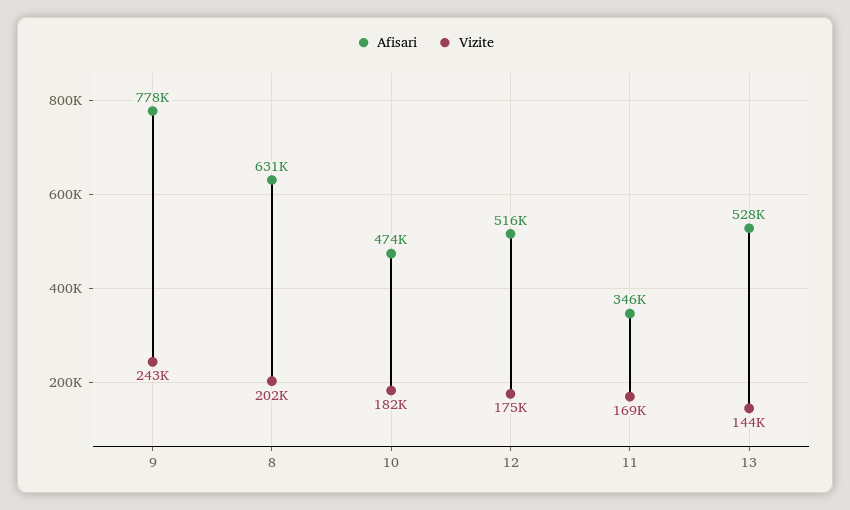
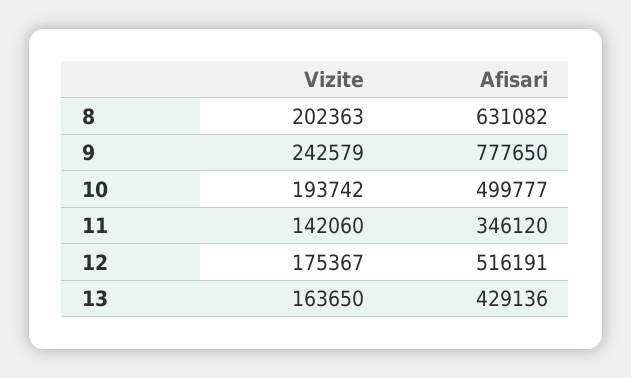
  {
    "Afisari": {
      "9": 777650,
      "8": 631082,
-     "10": 474000,
+     "10": 499777,
      "12": 516191,
      "11": 346120,
-     "13": 528000
+     "13": 429136
    },
    "Vizite": {
      "9": 242579,
      "8": 202363,
-     "10": 182000,
+     "10": 193742,
      "12": 175367,
-     "11": 169000,
+     "11": 142060,
-     "13": 144000
+     "13": 163650
    }
  }

